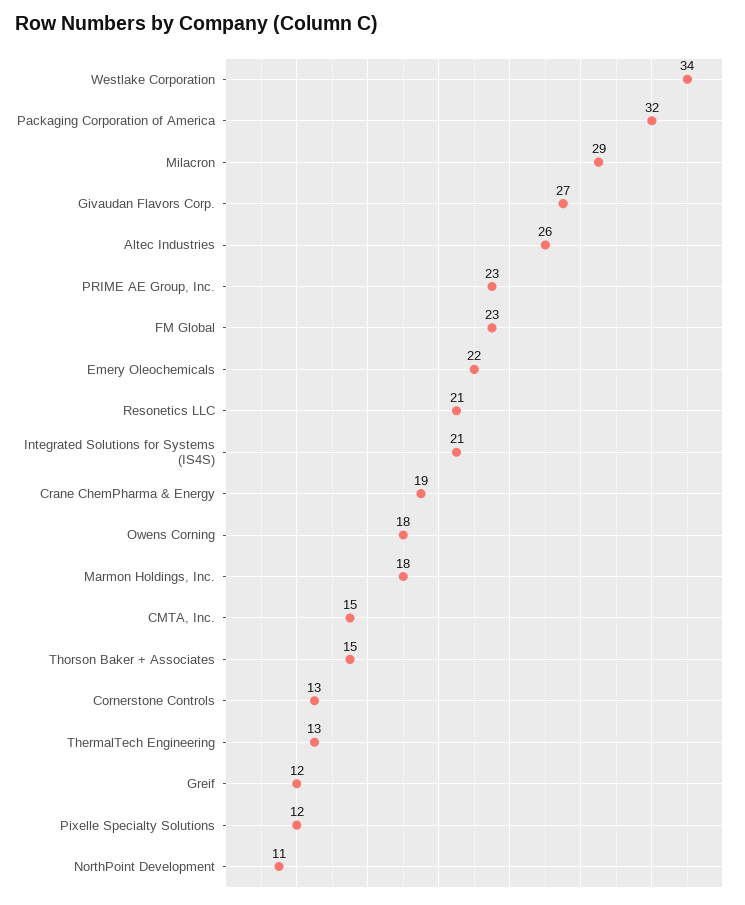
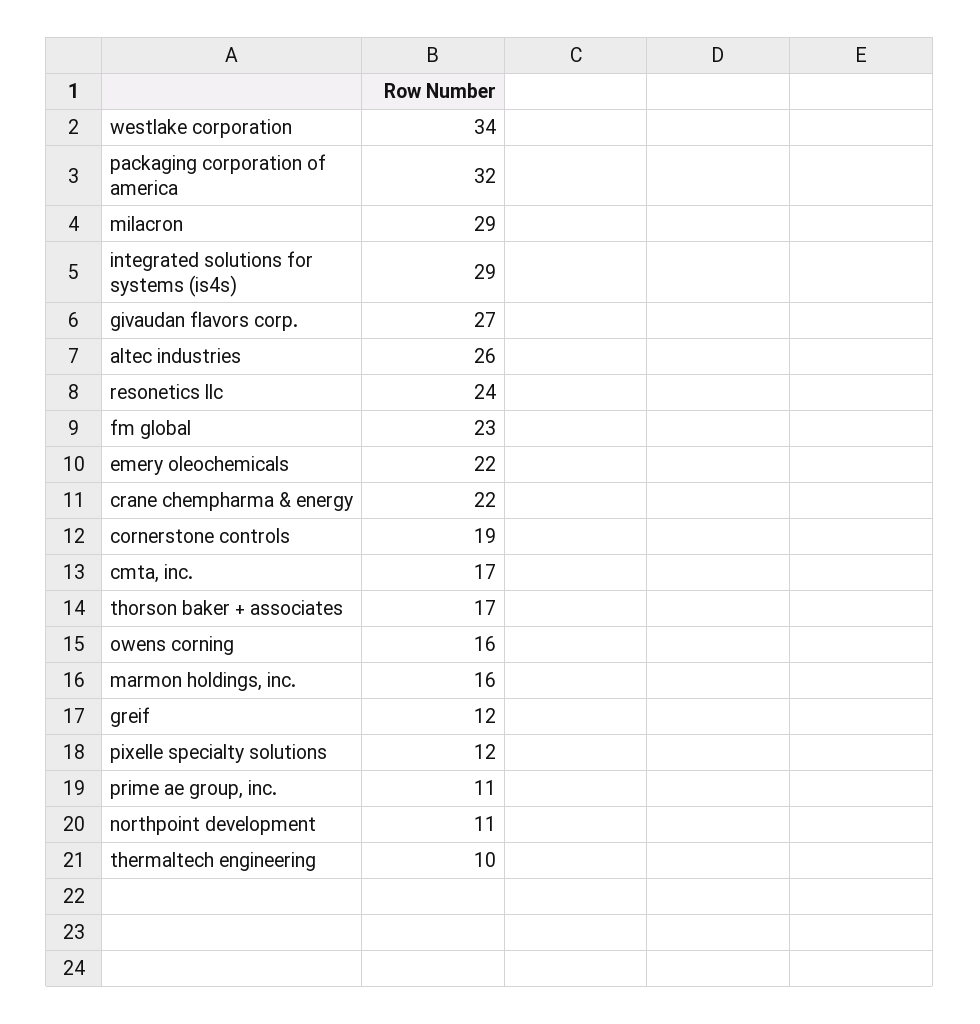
  {
    "Westlake Corporation": 34,
    "Packaging Corporation of America": 32,
    "Milacron": 29,
    "Givaudan Flavors Corp.": 27,
    "Altec Industries": 26,
-   "PRIME AE Group, Inc.": 23,
+   "PRIME AE Group, Inc.": 11,
    "FM Global": 23,
    "Emery Oleochemicals": 22,
-   "Resonetics LLC": 21,
+   "Resonetics LLC": 24,
-   "Integrated Solutions for Systems (IS4S)": 21,
+   "Integrated Solutions for Systems (IS4S)": 29,
-   "Crane ChemPharma & Energy": 19,
+   "Crane ChemPharma & Energy": 22,
-   "Owens Corning": 18,
+   "Owens Corning": 16,
-   "Marmon Holdings, Inc.": 18,
+   "Marmon Holdings, Inc.": 16,
-   "CMTA, Inc.": 15,
+   "CMTA, Inc.": 17,
-   "Thorson Baker + Associates": 15,
+   "Thorson Baker + Associates": 17,
-   "Cornerstone Controls": 13,
+   "Cornerstone Controls": 19,
-   "ThermalTech Engineering": 13,
+   "ThermalTech Engineering": 10,
    "Greif": 12,
    "Pixelle Specialty Solutions": 12,
    "NorthPoint Development": 11
  }

